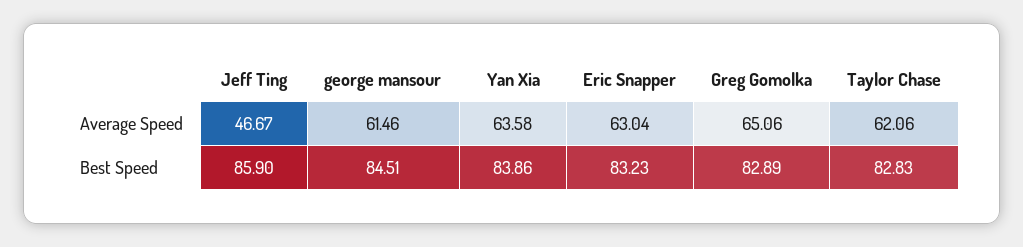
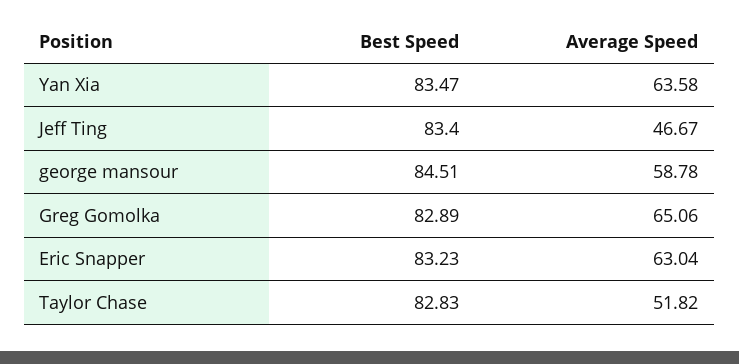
  {
    "Jeff Ting": {
      "Average Speed": 46.67,
-     "Best Speed": 85.9
+     "Best Speed": 83.4
    },
    "george mansour": {
-     "Average Speed": 61.46,
+     "Average Speed": 58.78,
      "Best Speed": 84.51
    },
    "Yan Xia": {
      "Average Speed": 63.58,
-     "Best Speed": 83.86
+     "Best Speed": 83.47
    },
    "Eric Snapper": {
      "Average Speed": 63.04,
      "Best Speed": 83.23
    },
    "Greg Gomolka": {
      "Average Speed": 65.06,
      "Best Speed": 82.89
    },
    "Taylor Chase": {
-     "Average Speed": 62.06,
+     "Average Speed": 51.82,
      "Best Speed": 82.83
    }
  }

